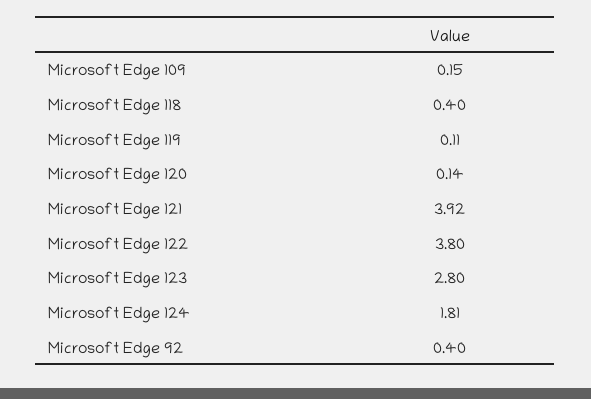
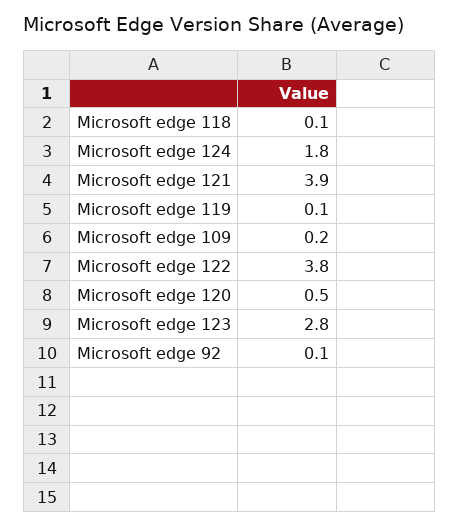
  {
    "Microsoft Edge 109": 0.15,
-   "Microsoft Edge 118": 0.4,
+   "Microsoft Edge 118": 0.1,
    "Microsoft Edge 119": 0.11,
-   "Microsoft Edge 120": 0.14,
+   "Microsoft Edge 120": 0.5,
    "Microsoft Edge 121": 3.92,
    "Microsoft Edge 122": 3.8,
    "Microsoft Edge 123": 2.8,
    "Microsoft Edge 124": 1.81,
-   "Microsoft Edge 92": 0.4
+   "Microsoft Edge 92": 0.1
  }

